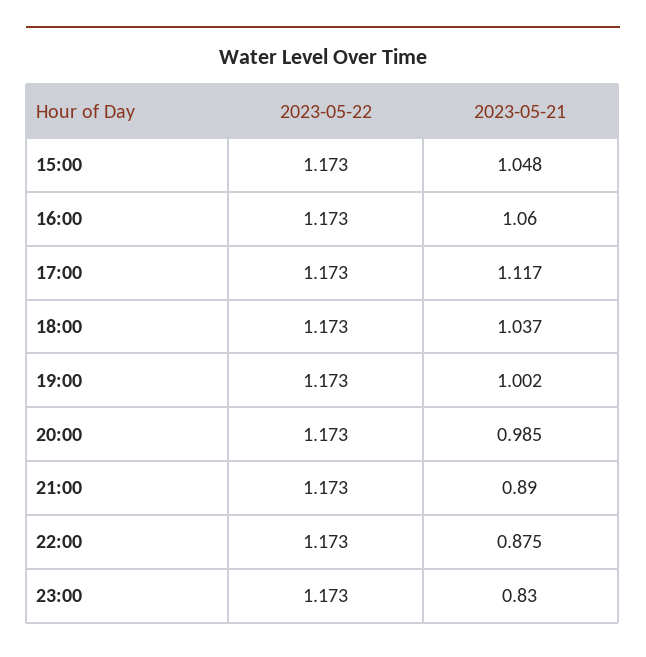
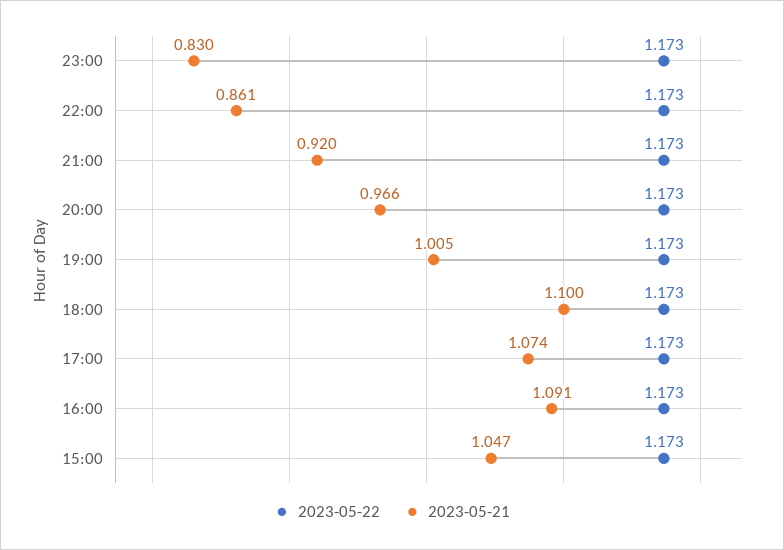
  {
    "2023-05-22": {
      "15:00": 1.173,
      "16:00": 1.173,
      "17:00": 1.173,
      "18:00": 1.173,
      "19:00": 1.173,
      "20:00": 1.173,
      "21:00": 1.173,
      "22:00": 1.173,
      "23:00": 1.173
    },
    "2023-05-21": {
-     "15:00": 1.048,
+     "15:00": 1.047,
-     "16:00": 1.06,
+     "16:00": 1.091,
-     "17:00": 1.117,
+     "17:00": 1.074,
-     "18:00": 1.037,
+     "18:00": 1.1,
-     "19:00": 1.002,
+     "19:00": 1.005,
-     "20:00": 0.985,
+     "20:00": 0.966,
-     "21:00": 0.89,
+     "21:00": 0.92,
-     "22:00": 0.875,
+     "22:00": 0.861,
      "23:00": 0.83
    }
  }

